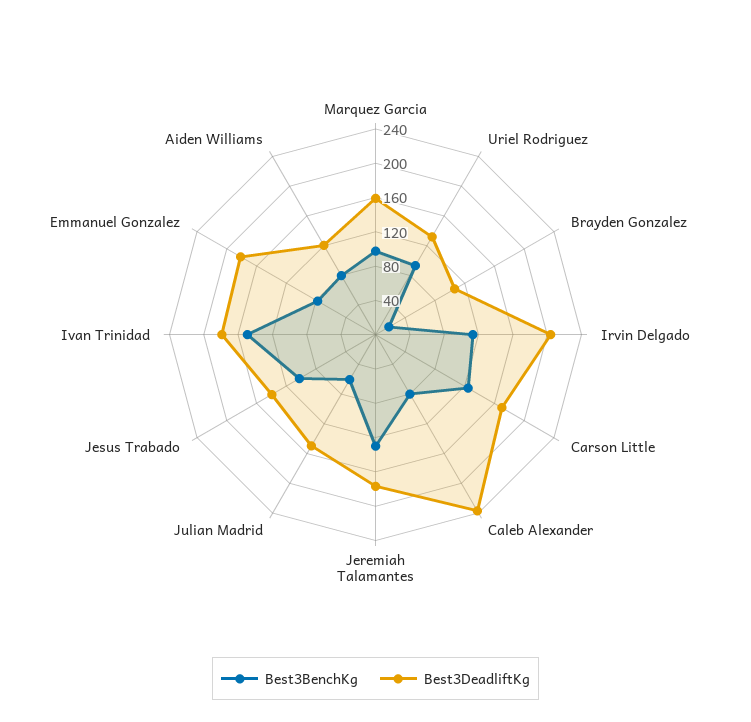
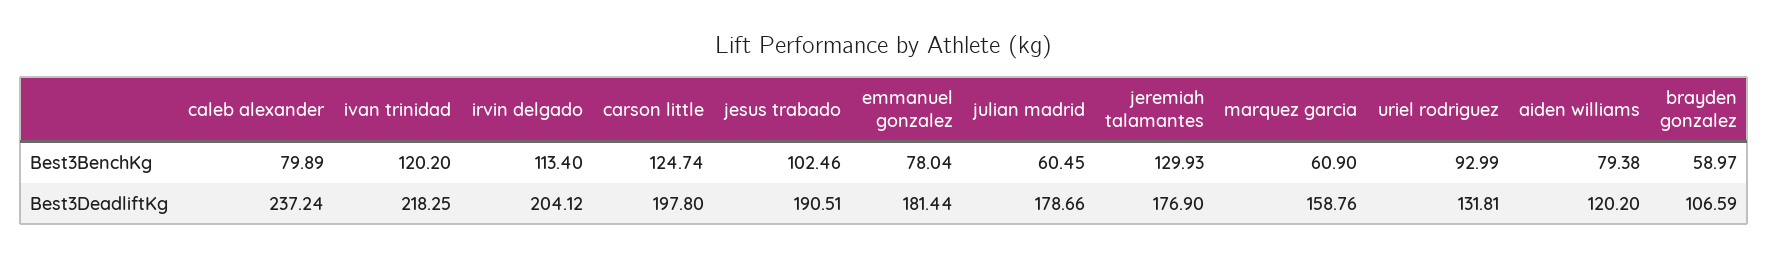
  {
    "Best3BenchKg": {
-     "Marquez Garcia": 100,
+     "Marquez Garcia": 60.9,
      "Uriel Rodriguez": 92.99,
-     "Brayden Gonzalez": 20,
+     "Brayden Gonzalez": 58.97,
      "Irvin Delgado": 113.4,
      "Carson Little": 124.74,
      "Caleb Alexander": 79.89,
      "Jeremiah Talamantes": 129.93,
      "Julian Madrid": 60.45,
      "Jesus Trabado": 102.46,
-     "Ivan Trinidad": 150,
+     "Ivan Trinidad": 120.2,
      "Emmanuel Gonzalez": 78.04,
      "Aiden Williams": 79.38
    },
    "Best3DeadliftKg": {
      "Marquez Garcia": 158.76,
      "Uriel Rodriguez": 131.81,
      "Brayden Gonzalez": 106.59,
      "Irvin Delgado": 204.12,
-     "Carson Little": 170,
+     "Carson Little": 197.8,
      "Caleb Alexander": 237.24,
      "Jeremiah Talamantes": 176.9,
-     "Julian Madrid": 150,
+     "Julian Madrid": 178.66,
-     "Jesus Trabado": 140,
+     "Jesus Trabado": 190.51,
-     "Ivan Trinidad": 180,
+     "Ivan Trinidad": 218.25,
      "Emmanuel Gonzalez": 181.44,
      "Aiden Williams": 120.2
    }
  }

